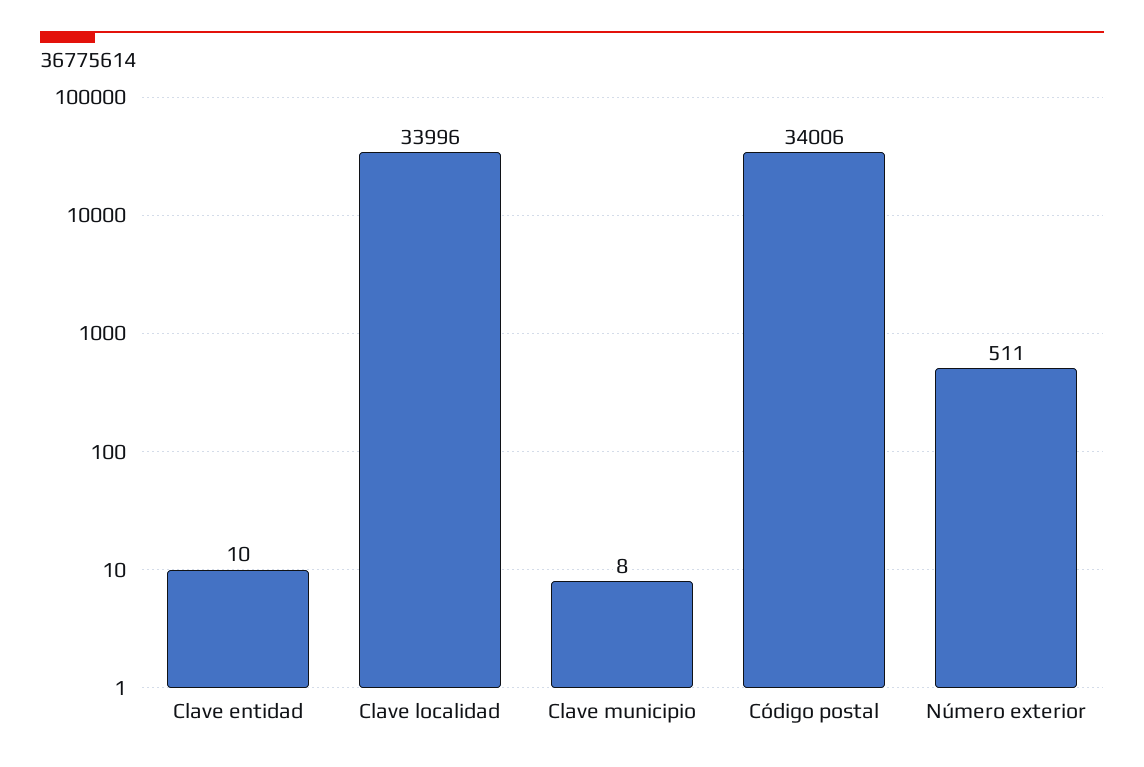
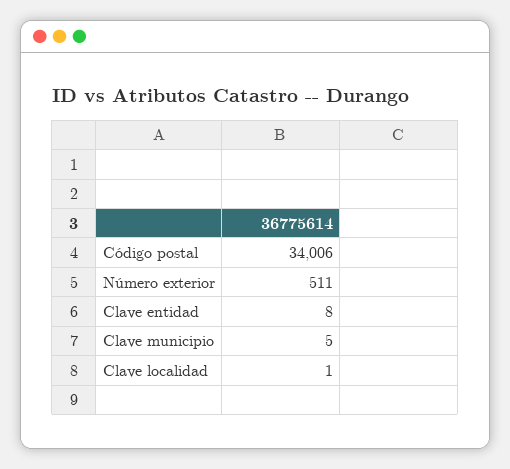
  {
-   "Clave entidad": 10,
+   "Clave entidad": 8,
-   "Clave localidad": 33996,
+   "Clave localidad": 1,
-   "Clave municipio": 8,
+   "Clave municipio": 5,
    "Código postal": 34006,
    "Número exterior": 511
  }

